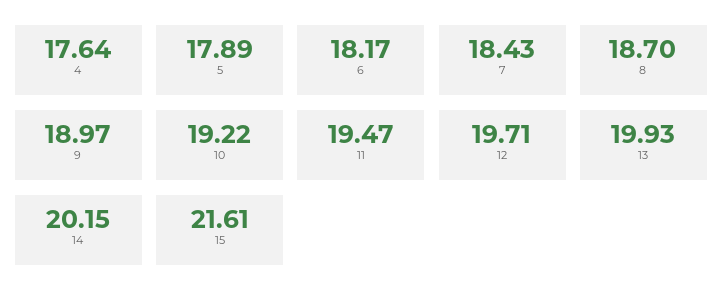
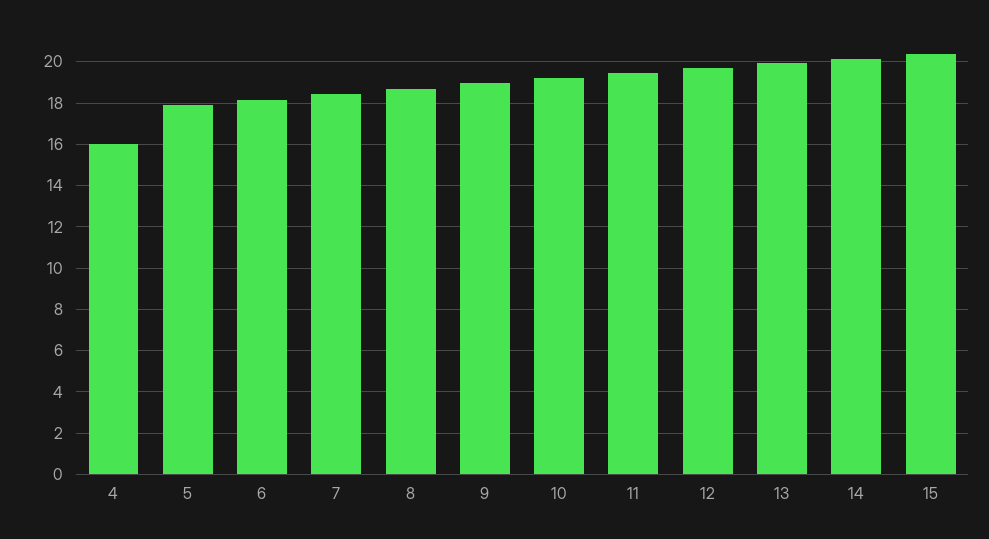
  {
-   "4": 17.64,
+   "4": 16,
    "5": 17.89,
    "6": 18.17,
    "7": 18.43,
    "8": 18.7,
    "9": 18.97,
    "10": 19.22,
    "11": 19.47,
    "12": 19.71,
    "13": 19.93,
    "14": 20.15,
-   "15": 21.61
+   "15": 20.5
  }

